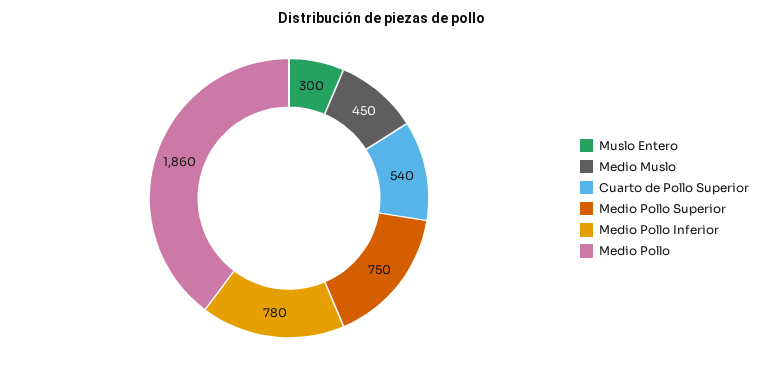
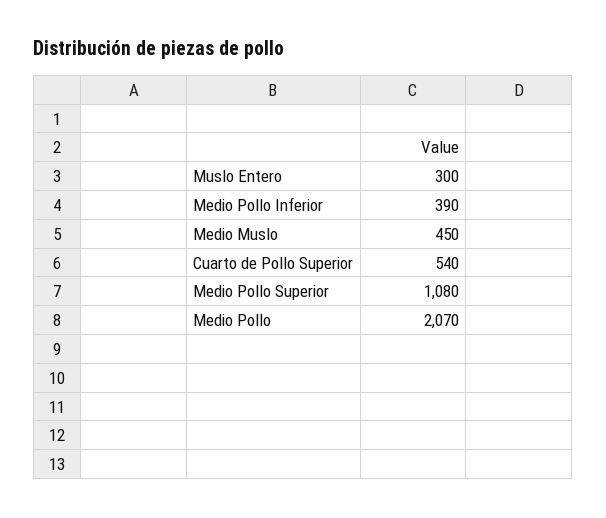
  {
    "Muslo Entero": 300,
    "Medio Muslo": 450,
    "Cuarto de Pollo Superior": 540,
-   "Medio Pollo Superior": 750,
+   "Medio Pollo Superior": 1080,
-   "Medio Pollo Inferior": 780,
+   "Medio Pollo Inferior": 390,
-   "Medio Pollo": 1860
+   "Medio Pollo": 2070
  }

